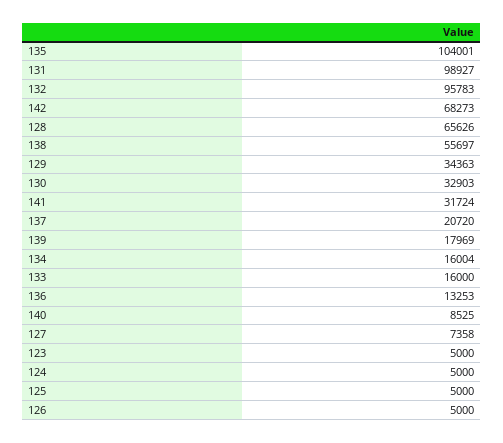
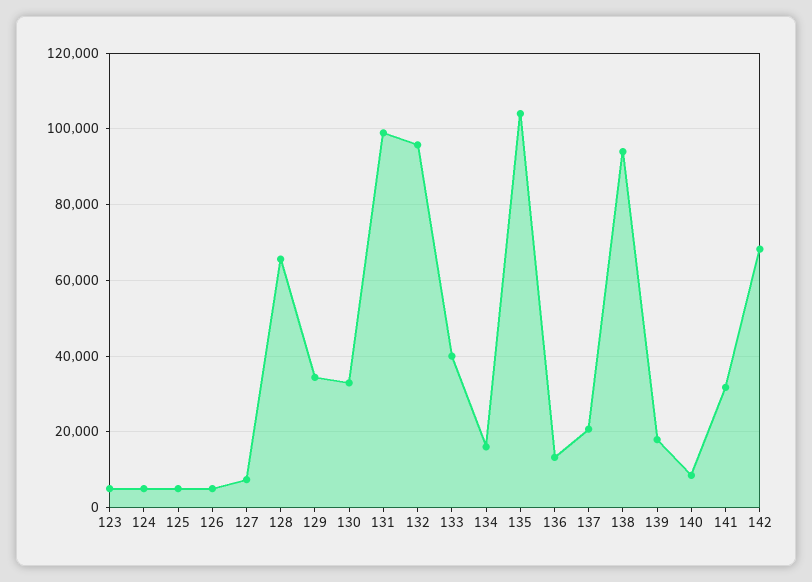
  {
    "135": 104001,
    "131": 98927,
    "132": 95783,
    "142": 68273,
    "128": 65626,
-   "138": 55697,
+   "138": 94000,
    "129": 34363,
    "130": 32903,
    "141": 31724,
    "137": 20720,
    "139": 17969,
    "134": 16004,
-   "133": 16000,
+   "133": 40000,
    "136": 13253,
    "140": 8525,
    "127": 7358,
    "123": 5000,
    "124": 5000,
    "125": 5000,
    "126": 5000
  }

